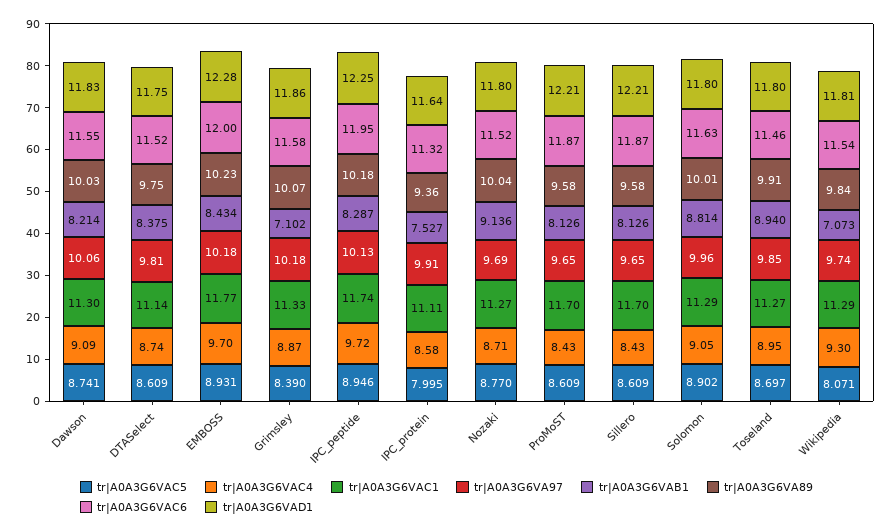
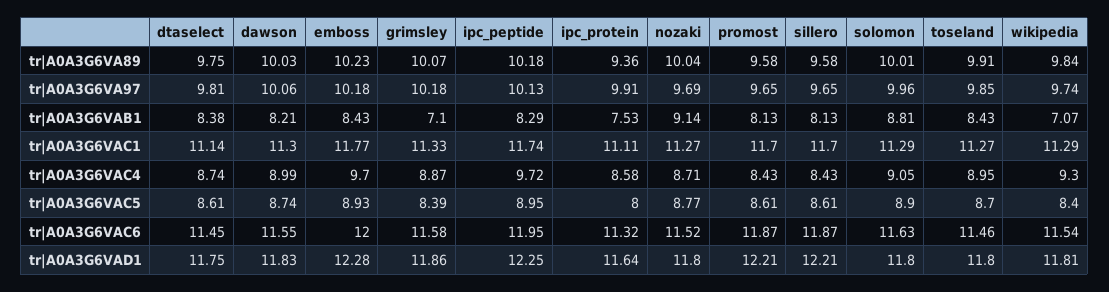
  {
    "tr|A0A3G6VAC5": {
      "Dawson": 8.741,
      "DTASelect": 8.609,
      "EMBOSS": 8.931,
      "Grimsley": 8.39,
      "IPC_peptide": 8.946,
      "IPC_protein": 7.995,
      "Nozaki": 8.77,
      "ProMoST": 8.609,
      "Sillero": 8.609,
      "Solomon": 8.902,
      "Toseland": 8.697,
-     "Wikipedia": 8.071
+     "Wikipedia": 8.4
    },
    "tr|A0A3G6VAC4": {
-     "Dawson": 9.09,
+     "Dawson": 8.99,
      "DTASelect": 8.74,
      "EMBOSS": 9.7,
      "Grimsley": 8.87,
      "IPC_peptide": 9.72,
      "IPC_protein": 8.58,
      "Nozaki": 8.71,
      "ProMoST": 8.43,
      "Sillero": 8.43,
      "Solomon": 9.05,
      "Toseland": 8.95,
      "Wikipedia": 9.3
    },
    "tr|A0A3G6VAC1": {
      "Dawson": 11.3,
      "DTASelect": 11.14,
      "EMBOSS": 11.77,
      "Grimsley": 11.33,
      "IPC_peptide": 11.74,
      "IPC_protein": 11.11,
      "Nozaki": 11.27,
      "ProMoST": 11.7,
      "Sillero": 11.7,
      "Solomon": 11.29,
      "Toseland": 11.27,
      "Wikipedia": 11.29
    },
    "tr|A0A3G6VA97": {
      "Dawson": 10.06,
      "DTASelect": 9.81,
      "EMBOSS": 10.18,
      "Grimsley": 10.18,
      "IPC_peptide": 10.13,
      "IPC_protein": 9.91,
      "Nozaki": 9.69,
      "ProMoST": 9.65,
      "Sillero": 9.65,
      "Solomon": 9.96,
      "Toseland": 9.85,
      "Wikipedia": 9.74
    },
    "tr|A0A3G6VAB1": {
      "Dawson": 8.214,
      "DTASelect": 8.375,
      "EMBOSS": 8.434,
      "Grimsley": 7.102,
      "IPC_peptide": 8.287,
      "IPC_protein": 7.527,
      "Nozaki": 9.136,
      "ProMoST": 8.126,
      "Sillero": 8.126,
      "Solomon": 8.814,
-     "Toseland": 8.94,
+     "Toseland": 8.43,
      "Wikipedia": 7.073
    },
    "tr|A0A3G6VA89": {
      "Dawson": 10.03,
      "DTASelect": 9.75,
      "EMBOSS": 10.23,
      "Grimsley": 10.07,
      "IPC_peptide": 10.18,
      "IPC_protein": 9.36,
      "Nozaki": 10.04,
      "ProMoST": 9.58,
      "Sillero": 9.58,
      "Solomon": 10.01,
      "Toseland": 9.91,
      "Wikipedia": 9.84
    },
    "tr|A0A3G6VAC6": {
      "Dawson": 11.55,
-     "DTASelect": 11.52,
+     "DTASelect": 11.45,
      "EMBOSS": 12,
      "Grimsley": 11.58,
      "IPC_peptide": 11.95,
      "IPC_protein": 11.32,
      "Nozaki": 11.52,
      "ProMoST": 11.87,
      "Sillero": 11.87,
      "Solomon": 11.63,
      "Toseland": 11.46,
      "Wikipedia": 11.54
    },
    "tr|A0A3G6VAD1": {
      "Dawson": 11.83,
      "DTASelect": 11.75,
      "EMBOSS": 12.28,
      "Grimsley": 11.86,
      "IPC_peptide": 12.25,
      "IPC_protein": 11.64,
      "Nozaki": 11.8,
      "ProMoST": 12.21,
      "Sillero": 12.21,
      "Solomon": 11.8,
      "Toseland": 11.8,
      "Wikipedia": 11.81
    }
  }

